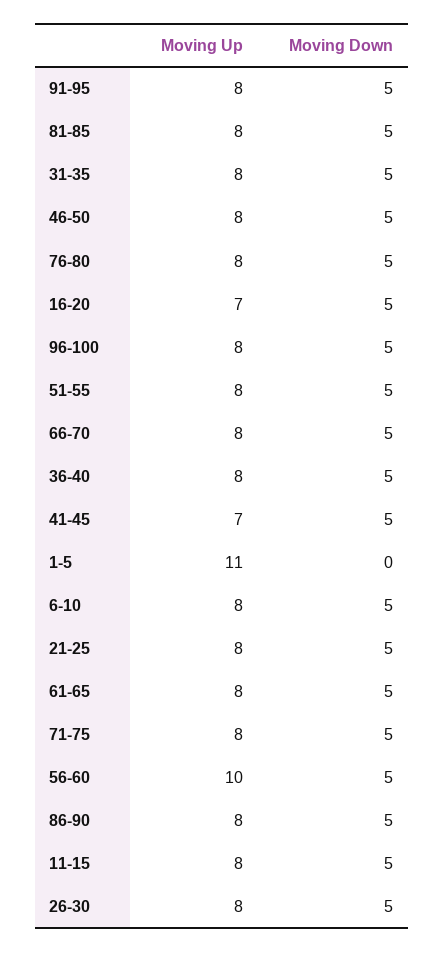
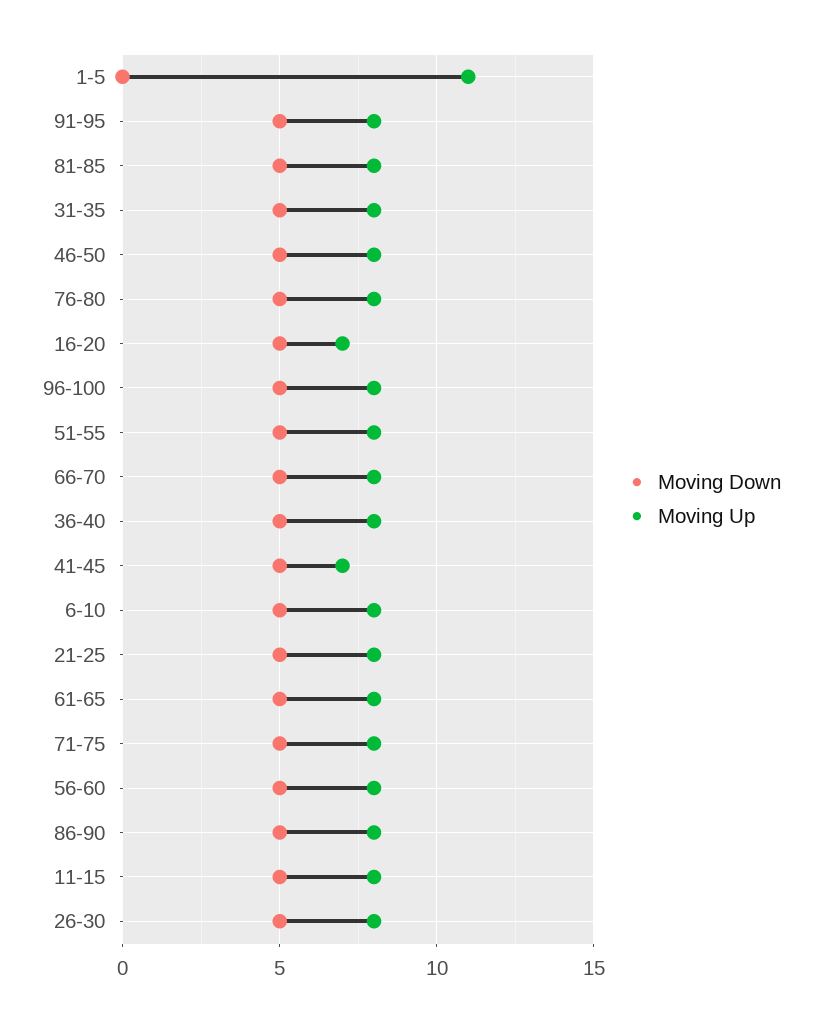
  {
    "Moving Up": {
      "91-95": 8,
      "81-85": 8,
      "31-35": 8,
      "46-50": 8,
      "76-80": 8,
      "16-20": 7,
      "96-100": 8,
      "51-55": 8,
      "66-70": 8,
      "36-40": 8,
      "41-45": 7,
      "1-5": 11,
      "6-10": 8,
      "21-25": 8,
      "61-65": 8,
      "71-75": 8,
-     "56-60": 10,
+     "56-60": 8,
      "86-90": 8,
      "11-15": 8,
      "26-30": 8
    },
    "Moving Down": {
      "91-95": 5,
      "81-85": 5,
      "31-35": 5,
      "46-50": 5,
      "76-80": 5,
      "16-20": 5,
      "96-100": 5,
      "51-55": 5,
      "66-70": 5,
      "36-40": 5,
      "41-45": 5,
      "1-5": 0,
      "6-10": 5,
      "21-25": 5,
      "61-65": 5,
      "71-75": 5,
      "56-60": 5,
      "86-90": 5,
      "11-15": 5,
      "26-30": 5
    }
  }

